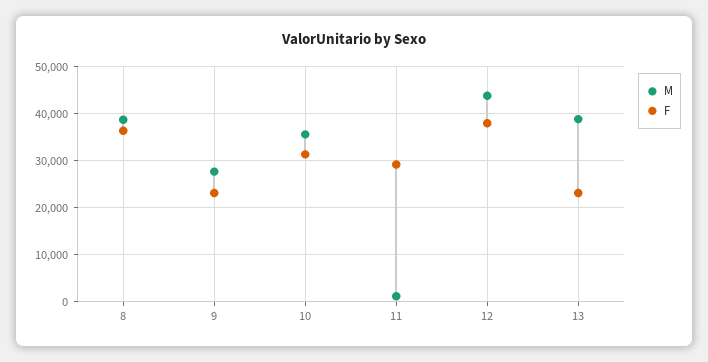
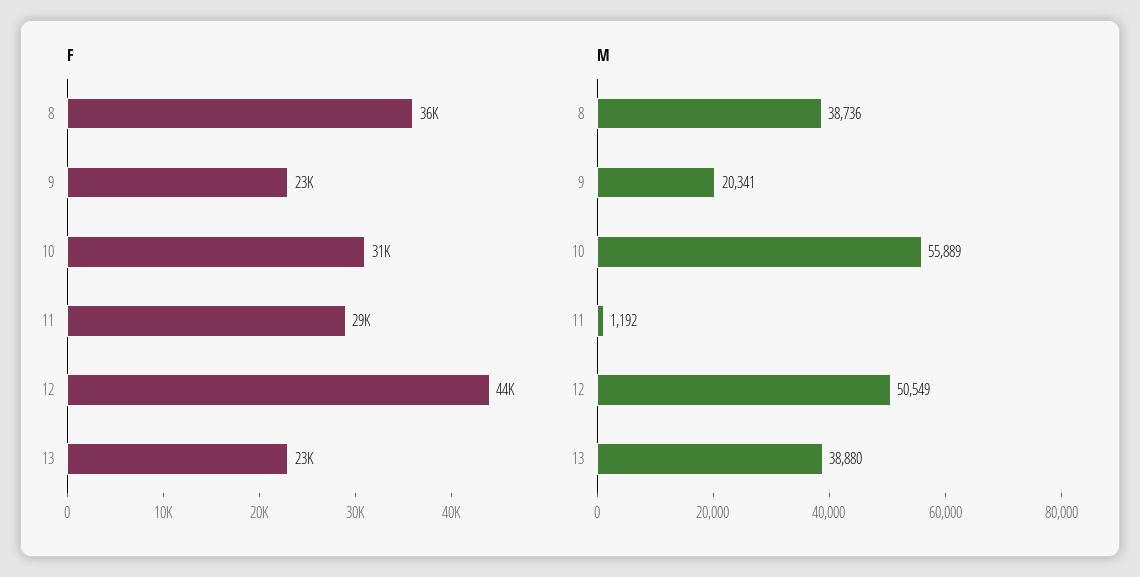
  {
    "M": {
      "8": 38736,
-     "9": 28000,
+     "9": 20341,
-     "10": 36000,
+     "10": 55889,
      "11": 1192,
-     "12": 44000,
+     "12": 50549,
      "13": 38880
    },
    "F": {
      "8": 36000,
      "9": 23000,
      "10": 31000,
      "11": 29000,
-     "12": 38000,
+     "12": 44000,
      "13": 23000
    }
  }

